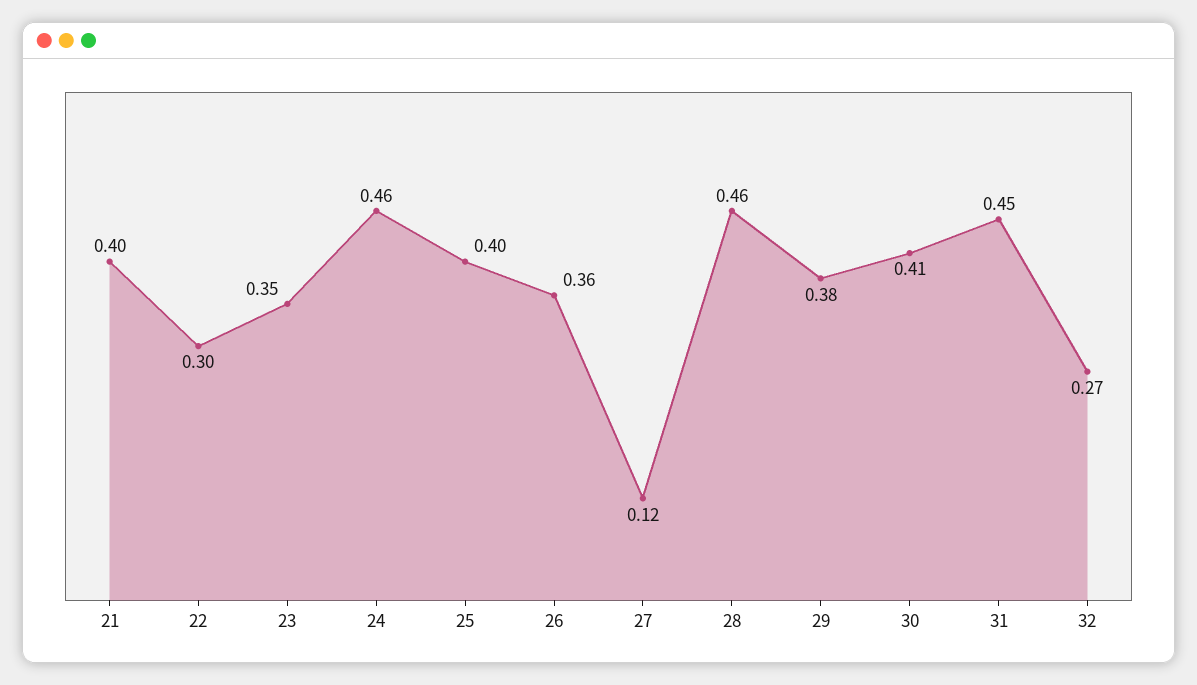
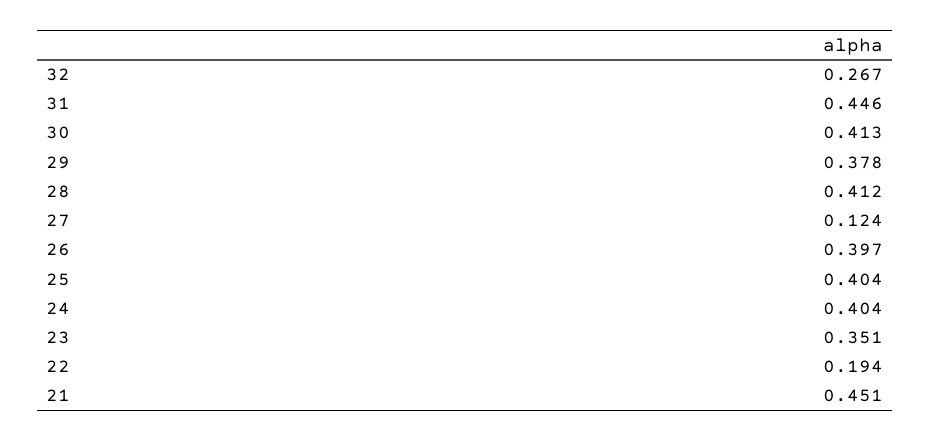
  {
-   "21": 0.4,
+   "21": 0.451,
-   "22": 0.3,
+   "22": 0.194,
    "23": 0.351,
-   "24": 0.46,
+   "24": 0.404,
    "25": 0.404,
-   "26": 0.36,
+   "26": 0.397,
    "27": 0.124,
-   "28": 0.46,
+   "28": 0.412,
    "29": 0.378,
    "30": 0.413,
    "31": 0.446,
    "32": 0.267
  }

